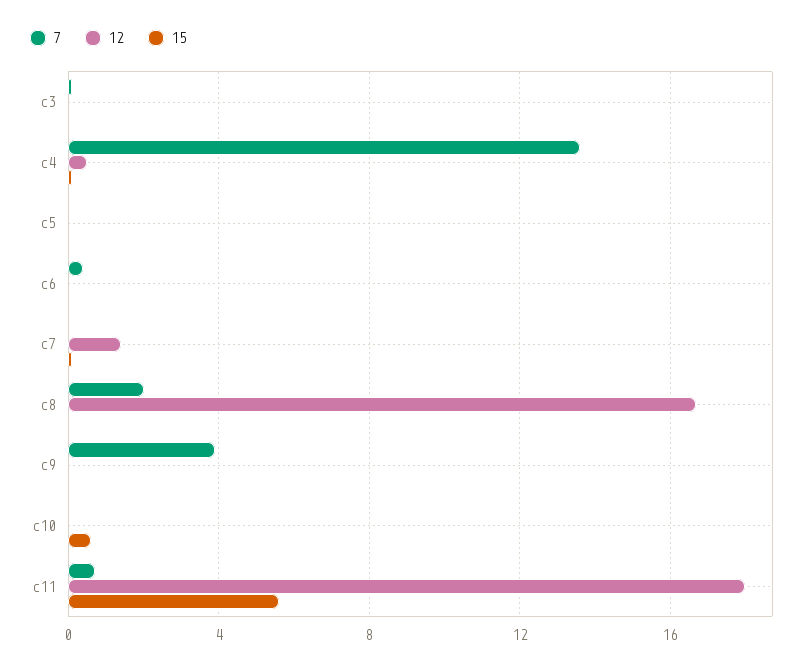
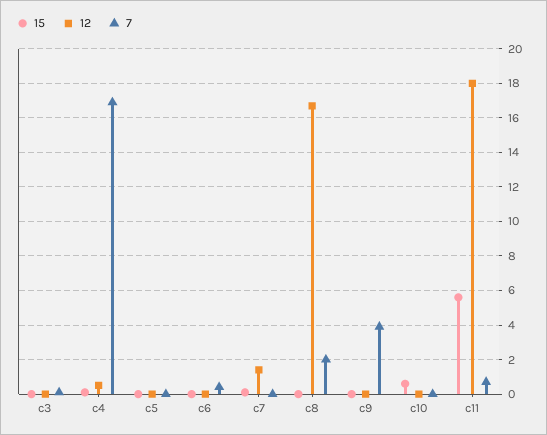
  {
    "7": {
      "c3": 0,
-     "c4": 13.5,
+     "c4": 17,
      "c5": 0,
      "c6": 0.5,
      "c7": 0,
      "c8": 2,
      "c9": 4,
      "c10": 0,
      "c11": 0.5
    },
    "12": {
      "c3": 0,
      "c4": 0.5,
      "c5": 0,
      "c6": 0,
      "c7": 1.5,
      "c8": 16.5,
      "c9": 0,
      "c10": 0,
      "c11": 18
    },
    "15": {
      "c3": 0,
      "c4": 0,
      "c5": 0,
      "c6": 0,
      "c7": 0,
      "c8": 0,
      "c9": 0,
      "c10": 0.5,
      "c11": 5.5
    }
  }

